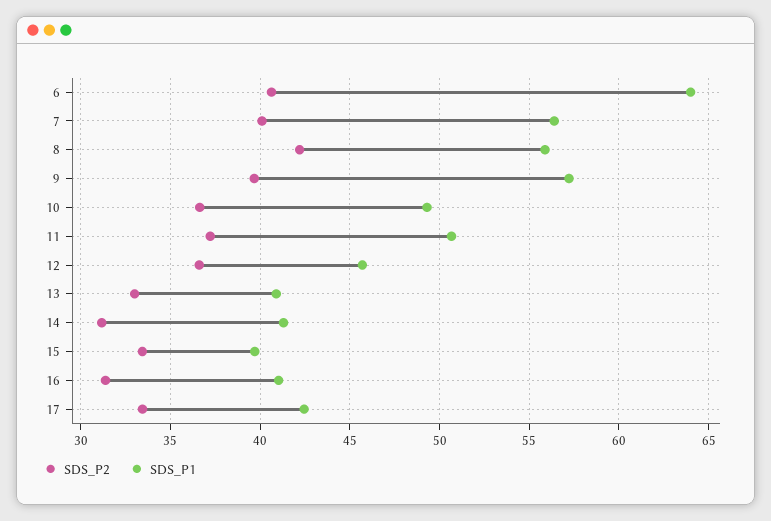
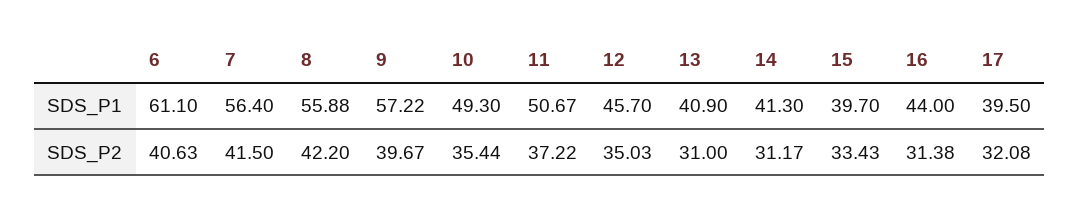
  {
    "SDS_P2": {
      "6": 40.63,
-     "7": 40,
+     "7": 41.5,
      "8": 42.2,
      "9": 39.67,
-     "10": 36.5,
+     "10": 35.44,
      "11": 37.22,
-     "12": 36.5,
+     "12": 35.03,
-     "13": 33,
+     "13": 31,
      "14": 31.17,
      "15": 33.43,
      "16": 31.38,
-     "17": 33.5
+     "17": 32.08
    },
    "SDS_P1": {
-     "6": 64,
+     "6": 61.1,
      "7": 56.4,
      "8": 55.88,
      "9": 57.22,
      "10": 49.3,
      "11": 50.67,
      "12": 45.7,
      "13": 40.9,
      "14": 41.3,
      "15": 39.7,
-     "16": 41,
+     "16": 44,
-     "17": 42.5
+     "17": 39.5
    }
  }

